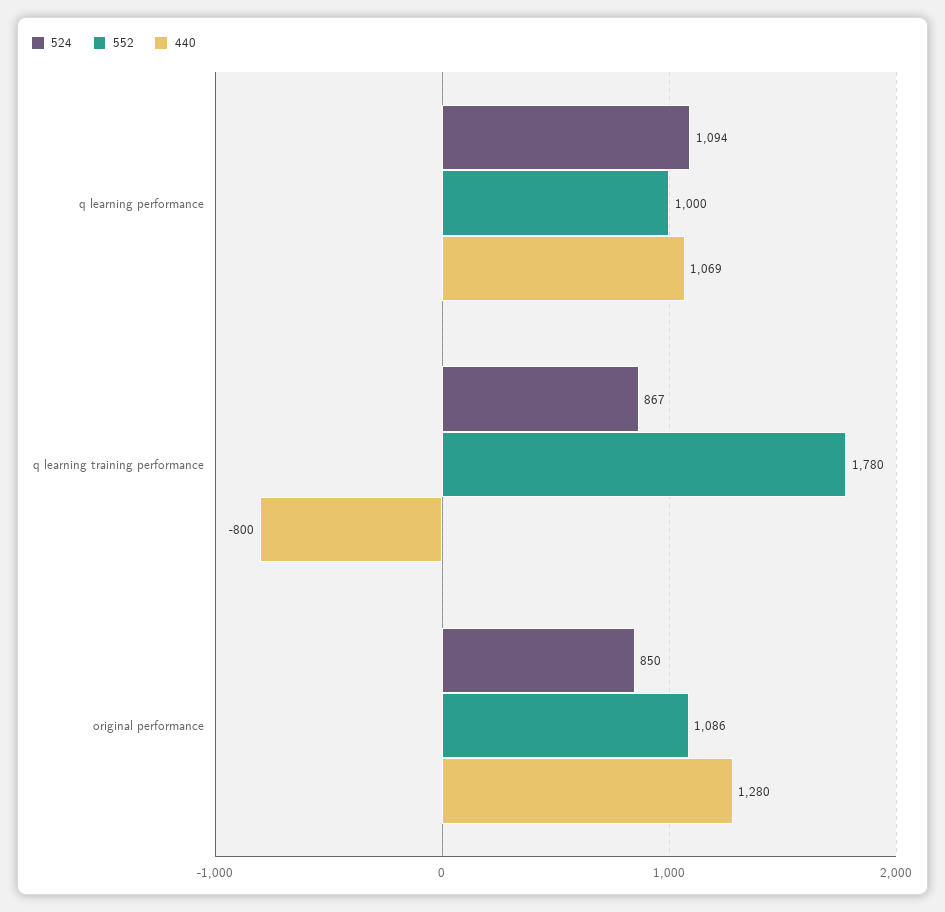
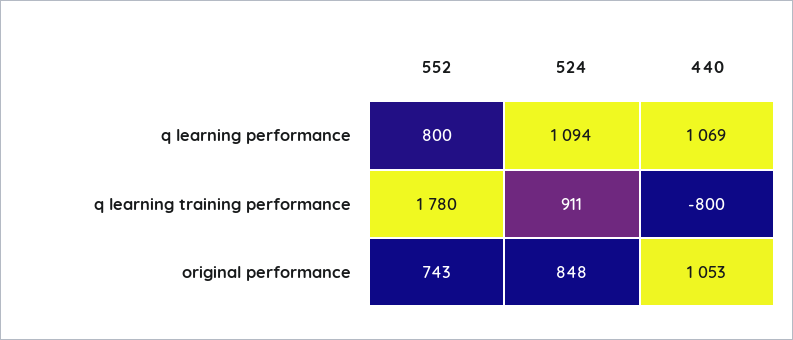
  {
    "524": {
      "q learning performance": 1094,
-     "q learning training performance": 867,
+     "q learning training performance": 911,
-     "original performance": 850
+     "original performance": 848
    },
    "552": {
-     "q learning performance": 1000,
+     "q learning performance": 800,
      "q learning training performance": 1780,
-     "original performance": 1086
+     "original performance": 743
    },
    "440": {
      "q learning performance": 1069,
      "q learning training performance": -800,
-     "original performance": 1280
+     "original performance": 1053
    }
  }

